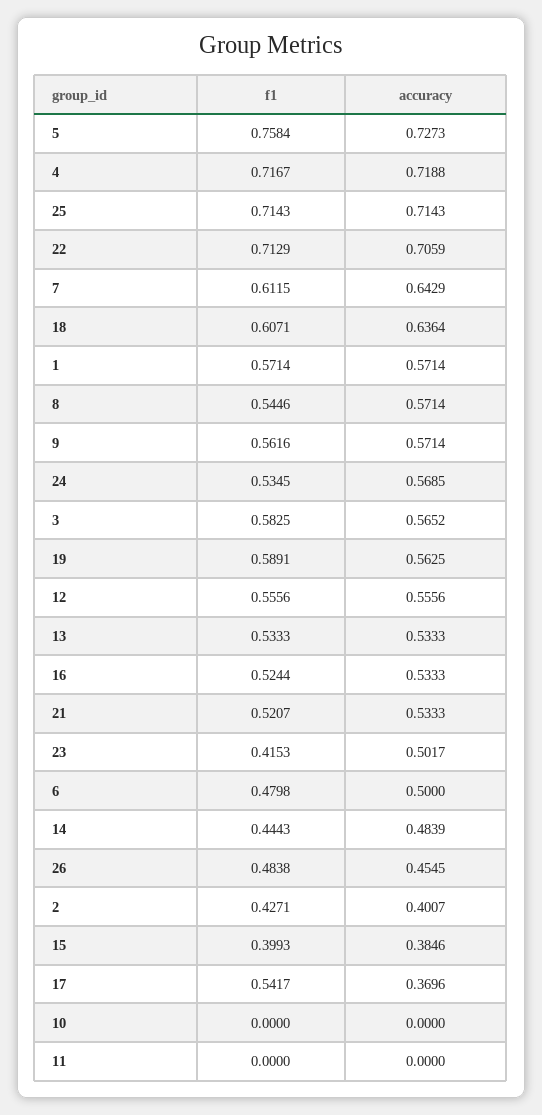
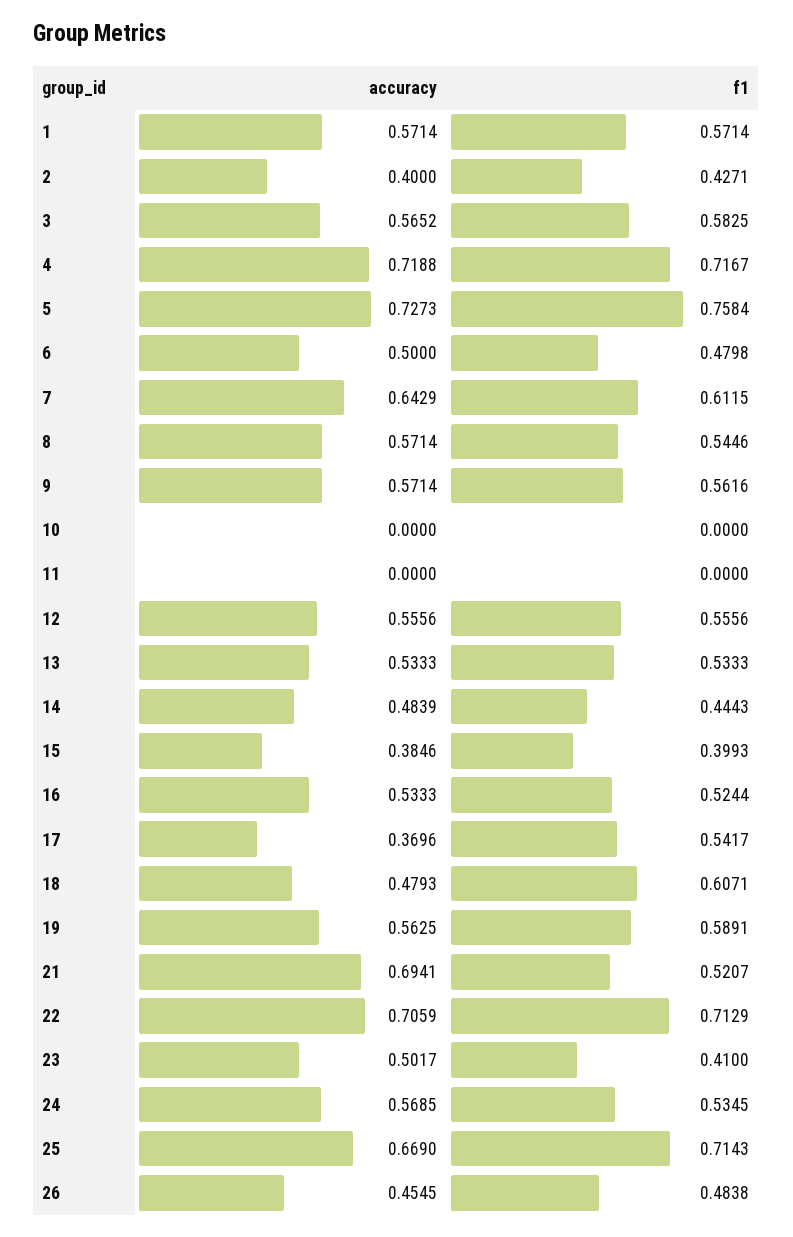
  {
    "f1": {
      "5": 0.7584,
      "4": 0.7167,
      "25": 0.7143,
      "22": 0.7129,
      "7": 0.6115,
      "18": 0.6071,
      "1": 0.5714,
      "8": 0.5446,
      "9": 0.5616,
      "24": 0.5345,
      "3": 0.5825,
      "19": 0.5891,
      "12": 0.5556,
      "13": 0.5333,
      "16": 0.5244,
      "21": 0.5207,
-     "23": 0.4153,
+     "23": 0.41,
      "6": 0.4798,
      "14": 0.4443,
      "26": 0.4838,
      "2": 0.4271,
      "15": 0.3993,
      "17": 0.5417,
      "10": 0,
      "11": 0
    },
    "accuracy": {
      "5": 0.7273,
      "4": 0.7188,
-     "25": 0.7143,
+     "25": 0.669,
      "22": 0.7059,
      "7": 0.6429,
-     "18": 0.6364,
+     "18": 0.4793,
      "1": 0.5714,
      "8": 0.5714,
      "9": 0.5714,
      "24": 0.5685,
      "3": 0.5652,
      "19": 0.5625,
      "12": 0.5556,
      "13": 0.5333,
      "16": 0.5333,
-     "21": 0.5333,
+     "21": 0.6941,
      "23": 0.5017,
      "6": 0.5,
      "14": 0.4839,
      "26": 0.4545,
-     "2": 0.4007,
+     "2": 0.4,
      "15": 0.3846,
      "17": 0.3696,
      "10": 0,
      "11": 0
    }
  }

